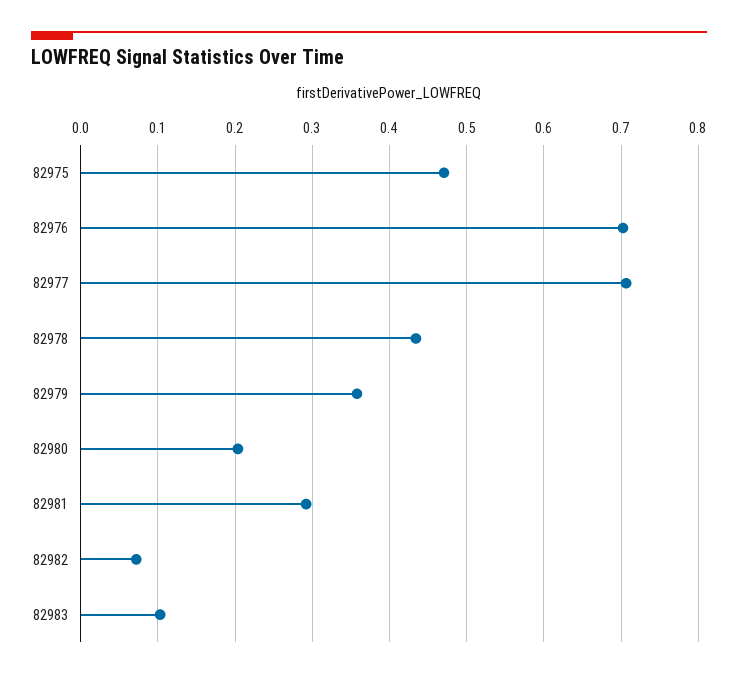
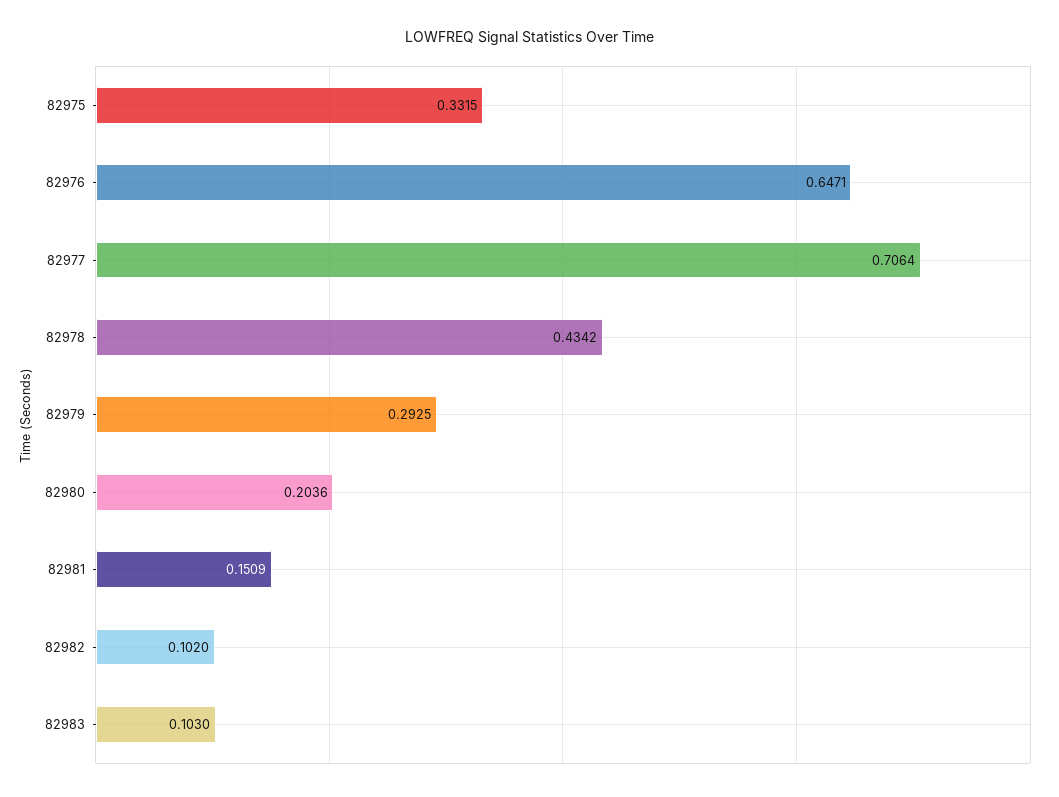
  {
-   "82975": 0.47,
+   "82975": 0.3315,
-   "82976": 0.7,
+   "82976": 0.6471,
    "82977": 0.7064,
    "82978": 0.4342,
-   "82979": 0.36,
+   "82979": 0.2925,
    "82980": 0.2036,
-   "82981": 0.29,
+   "82981": 0.1509,
-   "82982": 0.07,
+   "82982": 0.102,
    "82983": 0.103
  }

